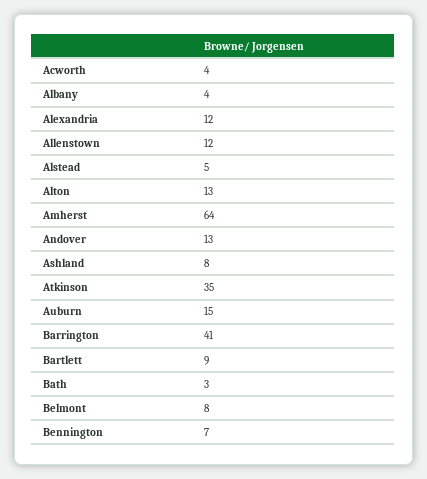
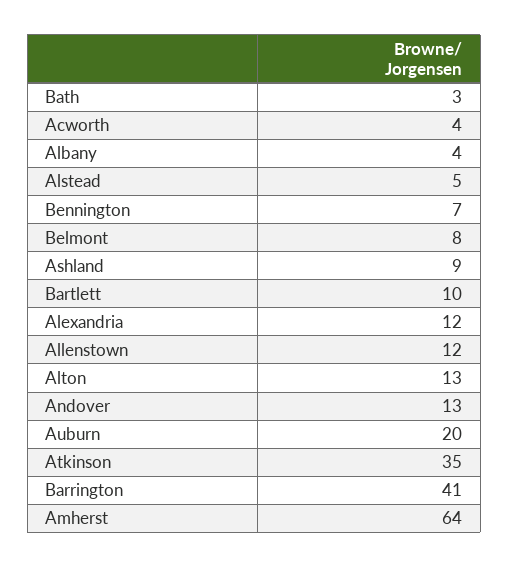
  {
    "Acworth": 4,
    "Albany": 4,
    "Alexandria": 12,
    "Allenstown": 12,
    "Alstead": 5,
    "Alton": 13,
    "Amherst": 64,
    "Andover": 13,
-   "Ashland": 8,
+   "Ashland": 9,
    "Atkinson": 35,
-   "Auburn": 15,
+   "Auburn": 20,
    "Barrington": 41,
-   "Bartlett": 9,
+   "Bartlett": 10,
    "Bath": 3,
    "Belmont": 8,
    "Bennington": 7
  }

